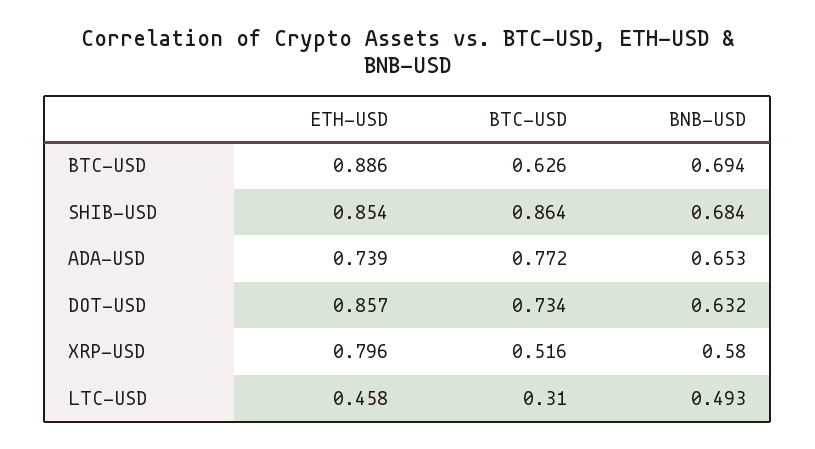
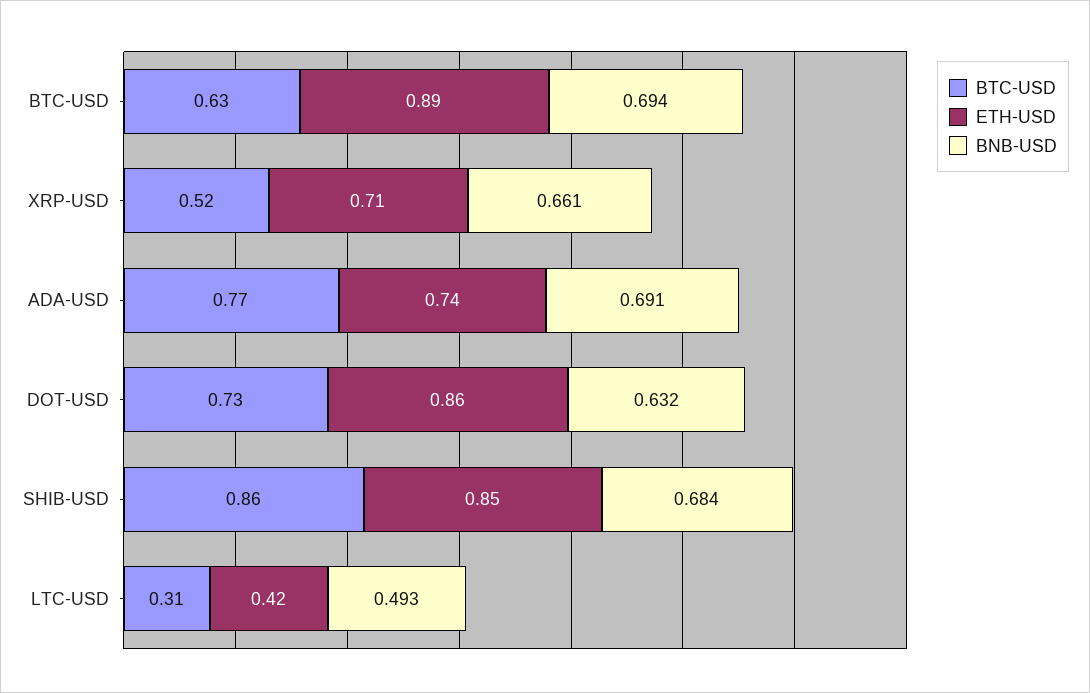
  {
    "ETH-USD": {
      "BTC-USD": 0.886,
      "SHIB-USD": 0.854,
      "ADA-USD": 0.739,
      "DOT-USD": 0.857,
-     "XRP-USD": 0.796,
+     "XRP-USD": 0.71,
-     "LTC-USD": 0.458
+     "LTC-USD": 0.42
    },
    "BTC-USD": {
      "BTC-USD": 0.626,
      "SHIB-USD": 0.864,
      "ADA-USD": 0.772,
      "DOT-USD": 0.734,
      "XRP-USD": 0.516,
      "LTC-USD": 0.31
    },
    "BNB-USD": {
      "BTC-USD": 0.694,
      "SHIB-USD": 0.684,
-     "ADA-USD": 0.653,
+     "ADA-USD": 0.691,
      "DOT-USD": 0.632,
-     "XRP-USD": 0.58,
+     "XRP-USD": 0.661,
      "LTC-USD": 0.493
    }
  }

